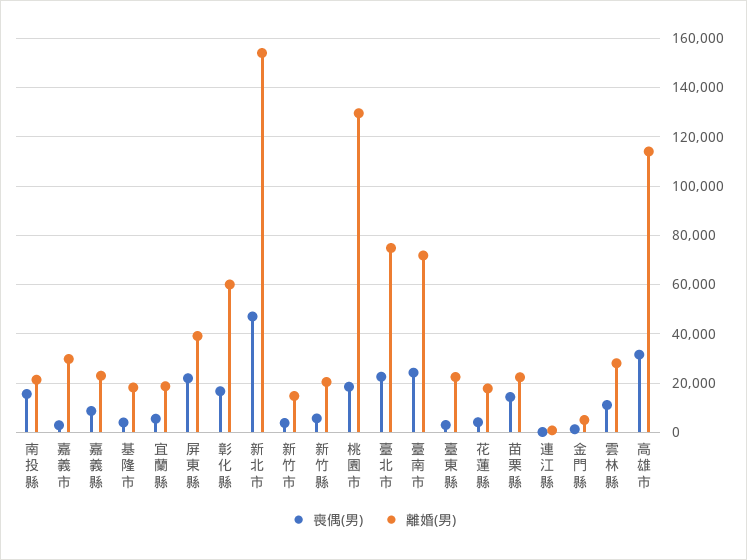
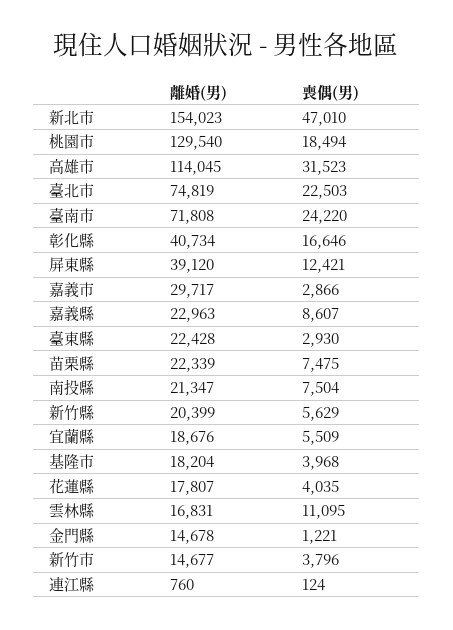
  {
    "喪偶(男)": {
-     "南投縣": 15000,
+     "南投縣": 7504,
      "嘉義市": 2866,
      "嘉義縣": 8607,
      "基隆市": 3968,
      "宜蘭縣": 5509,
-     "屏東縣": 22500,
+     "屏東縣": 12421,
      "彰化縣": 16646,
      "新北市": 47010,
      "新竹市": 3796,
      "新竹縣": 5629,
      "桃園市": 18494,
      "臺北市": 22503,
      "臺南市": 24220,
      "臺東縣": 2930,
      "花蓮縣": 4035,
-     "苗栗縣": 15000,
+     "苗栗縣": 7475,
      "連江縣": 124,
      "金門縣": 1221,
      "雲林縣": 11095,
      "高雄市": 31523
    },
    "離婚(男)": {
      "南投縣": 21347,
      "嘉義市": 29717,
      "嘉義縣": 22963,
      "基隆市": 18204,
      "宜蘭縣": 18676,
      "屏東縣": 39120,
-     "彰化縣": 60000,
+     "彰化縣": 40734,
      "新北市": 154023,
      "新竹市": 14677,
      "新竹縣": 20399,
      "桃園市": 129540,
      "臺北市": 74819,
      "臺南市": 71808,
      "臺東縣": 22428,
      "花蓮縣": 17807,
      "苗栗縣": 22339,
      "連江縣": 760,
-     "金門縣": 5000,
+     "金門縣": 14678,
-     "雲林縣": 27500,
+     "雲林縣": 16831,
      "高雄市": 114045
    }
  }

